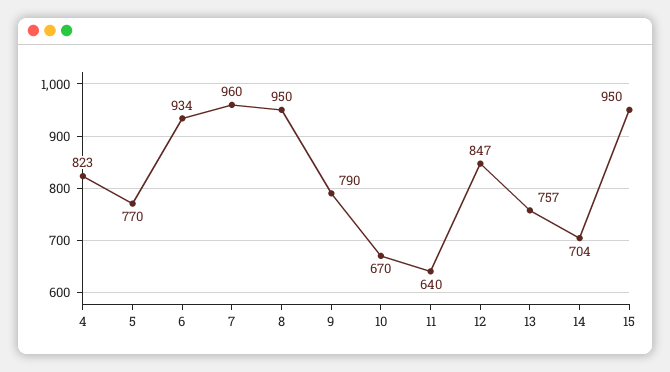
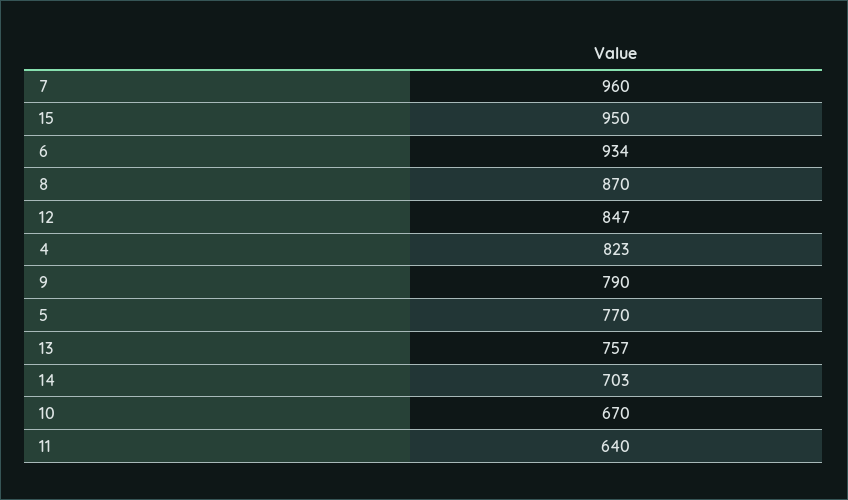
  {
    "4": 823,
    "5": 770,
    "6": 934,
    "7": 960,
-   "8": 950,
+   "8": 870,
    "9": 790,
    "10": 670,
    "11": 640,
    "12": 847,
    "13": 757,
-   "14": 704,
+   "14": 703,
    "15": 950
  }

